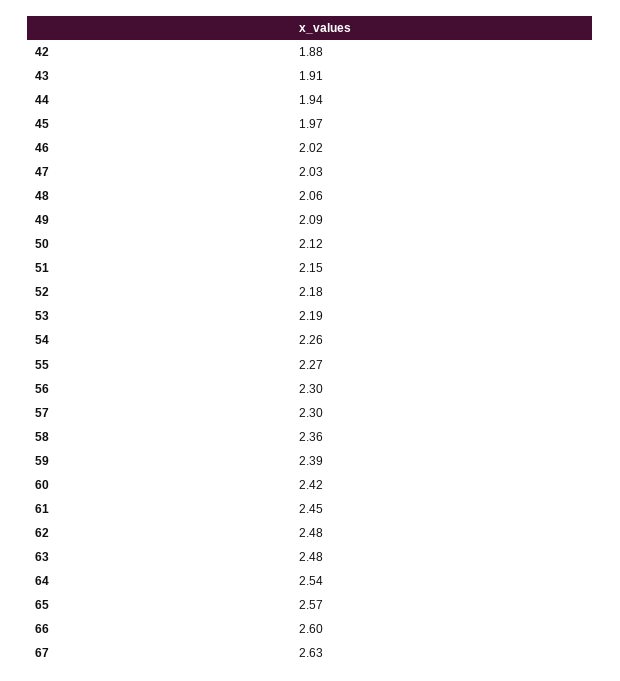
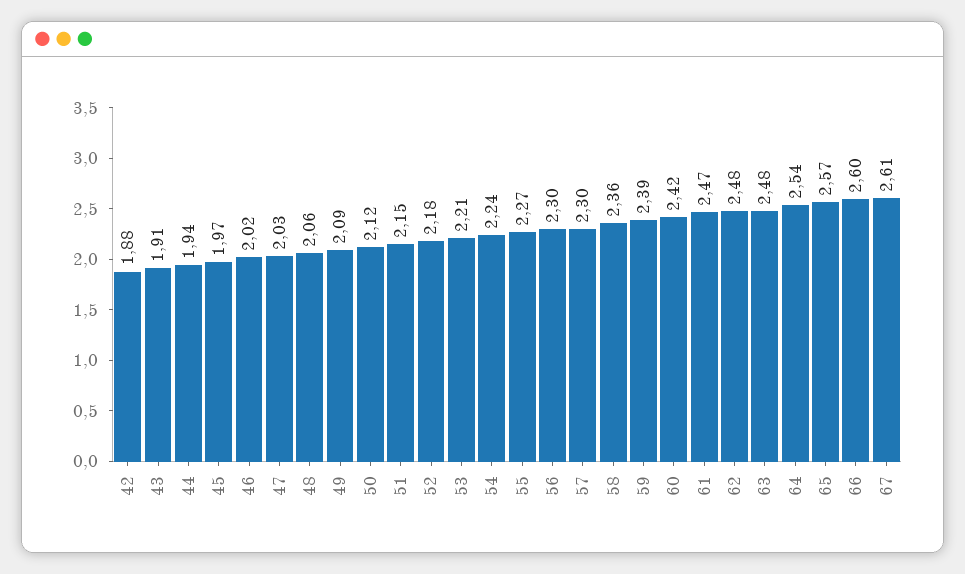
  {
    "42": 1.88,
    "43": 1.91,
    "44": 1.94,
    "45": 1.97,
    "46": 2.02,
    "47": 2.03,
    "48": 2.06,
    "49": 2.09,
    "50": 2.12,
    "51": 2.15,
    "52": 2.18,
-   "53": 2.19,
+   "53": 2.21,
-   "54": 2.26,
+   "54": 2.24,
    "55": 2.27,
    "56": 2.3,
    "57": 2.3,
    "58": 2.36,
    "59": 2.39,
    "60": 2.42,
-   "61": 2.45,
+   "61": 2.47,
    "62": 2.48,
    "63": 2.48,
    "64": 2.54,
    "65": 2.57,
    "66": 2.6,
-   "67": 2.63
+   "67": 2.61
  }

